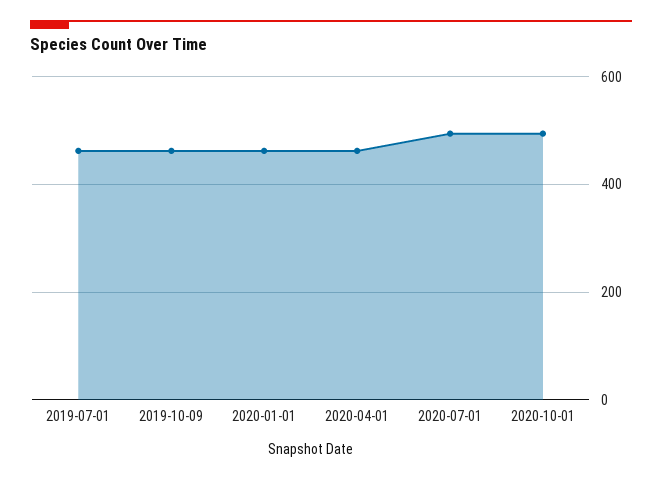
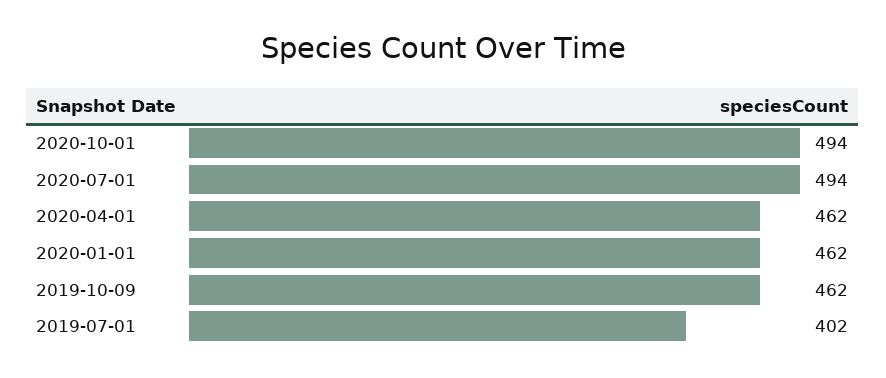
  {
-   "2019-07-01": 460,
+   "2019-07-01": 402,
    "2019-10-09": 462,
    "2020-01-01": 462,
    "2020-04-01": 462,
    "2020-07-01": 494,
    "2020-10-01": 494
  }

